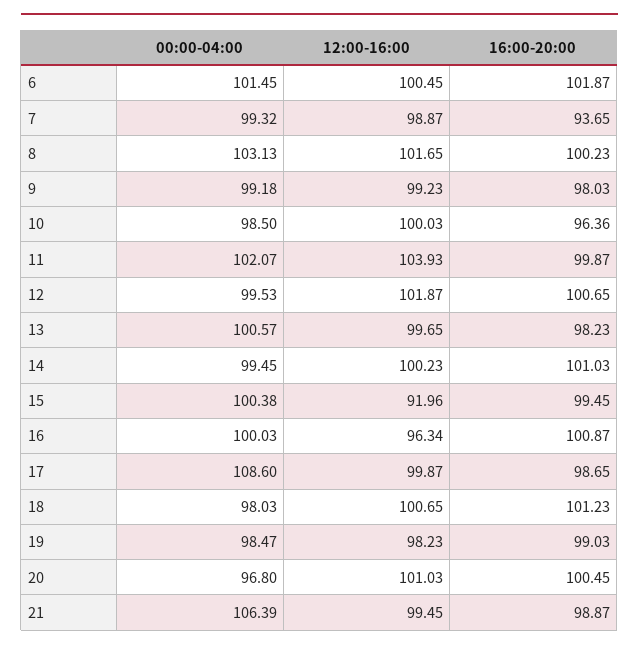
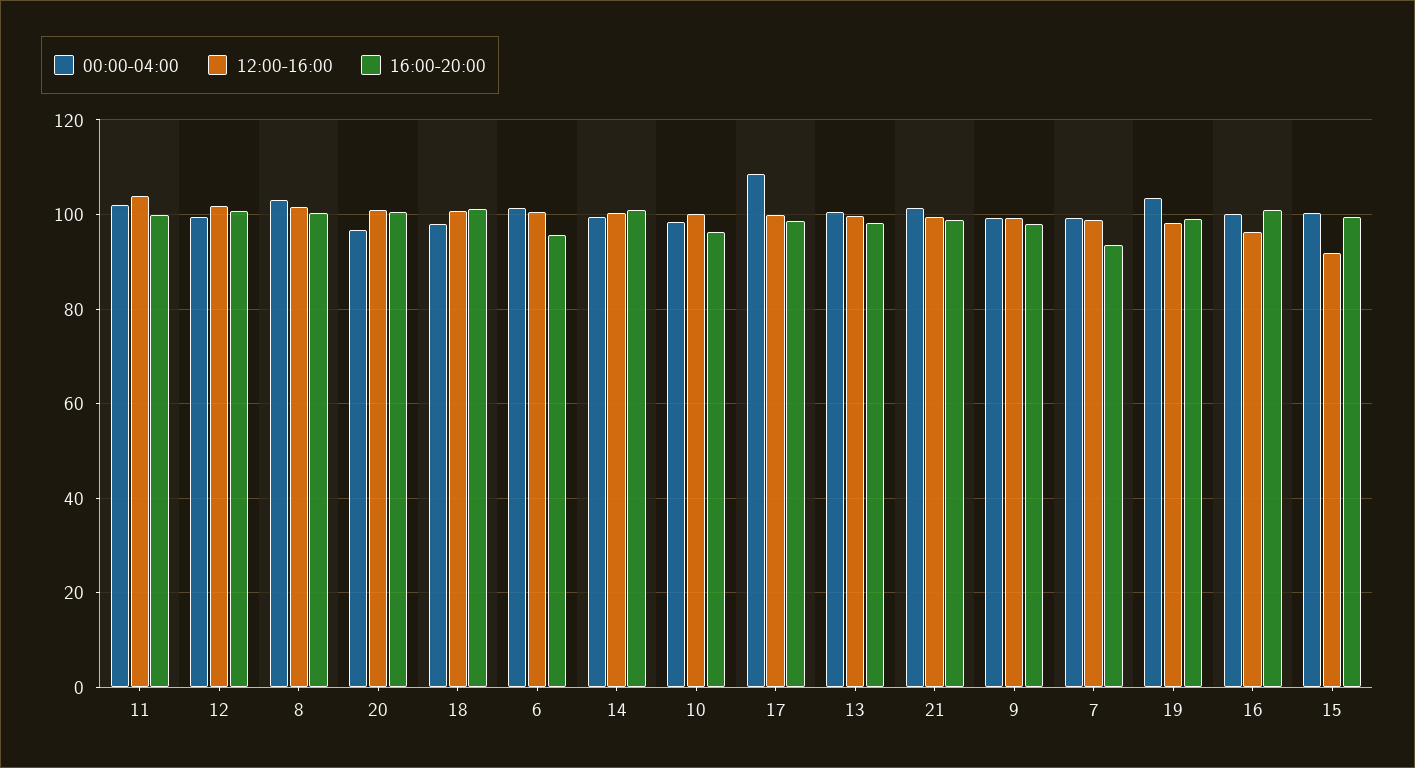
  {
    "00:00-04:00": {
      "6": 101.45,
      "7": 99.32,
      "8": 103.13,
      "9": 99.18,
      "10": 98.5,
      "11": 102.07,
      "12": 99.53,
      "13": 100.57,
      "14": 99.45,
      "15": 100.38,
      "16": 100.03,
      "17": 108.6,
      "18": 98.03,
-     "19": 98.47,
+     "19": 104,
      "20": 96.8,
-     "21": 106.39
+     "21": 102
    },
    "12:00-16:00": {
      "6": 100.45,
      "7": 98.87,
      "8": 101.65,
      "9": 99.23,
      "10": 100.03,
      "11": 103.93,
      "12": 101.87,
      "13": 99.65,
      "14": 100.23,
      "15": 91.96,
      "16": 96.34,
      "17": 99.87,
      "18": 100.65,
      "19": 98.23,
      "20": 101.03,
      "21": 99.45
    },
    "16:00-20:00": {
-     "6": 101.87,
+     "6": 96,
      "7": 93.65,
      "8": 100.23,
      "9": 98.03,
      "10": 96.36,
      "11": 99.87,
      "12": 100.65,
      "13": 98.23,
      "14": 101.03,
      "15": 99.45,
      "16": 100.87,
      "17": 98.65,
      "18": 101.23,
      "19": 99.03,
      "20": 100.45,
      "21": 98.87
    }
  }

